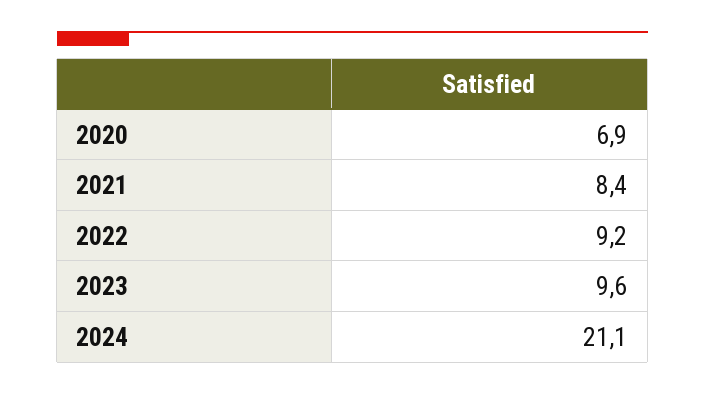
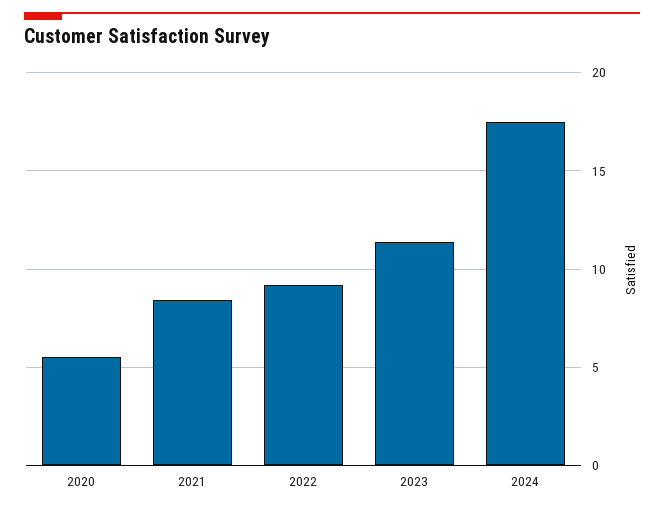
  {
-   "2020": 6.9,
+   "2020": 5.5,
    "2021": 8.4,
    "2022": 9.2,
-   "2023": 9.6,
+   "2023": 11.5,
-   "2024": 21.1
+   "2024": 17.5
  }

